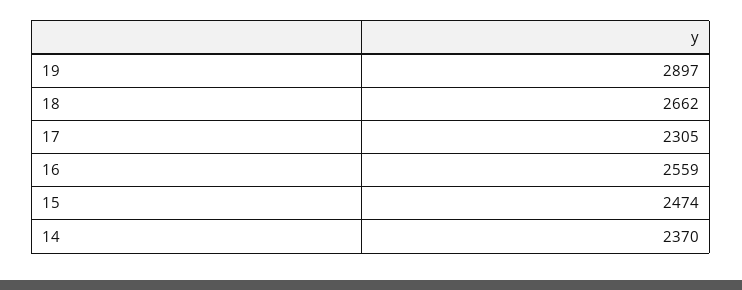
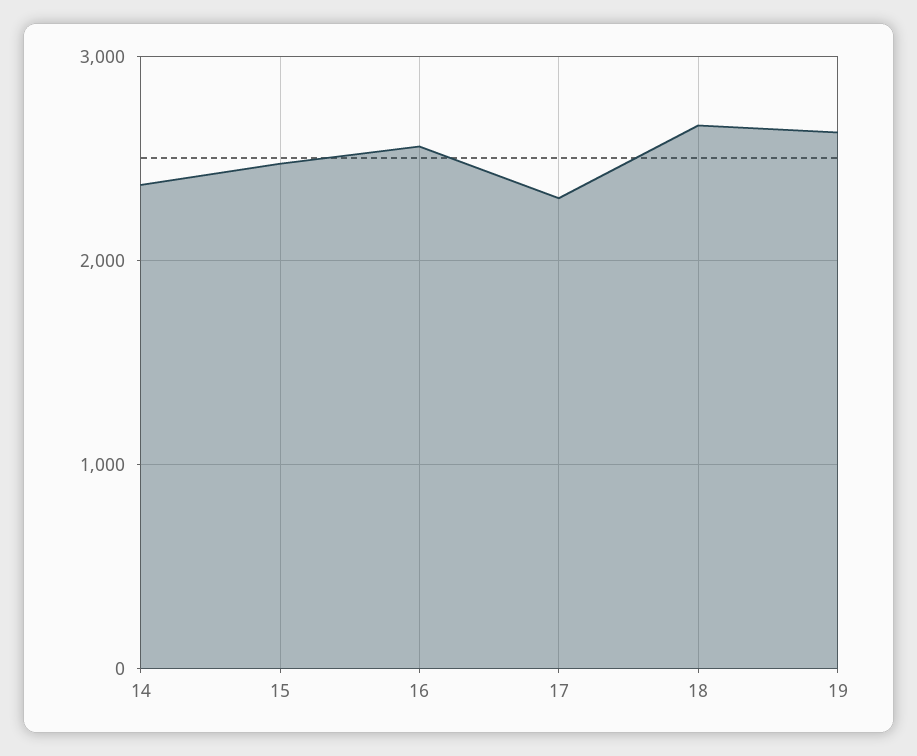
  {
-   "19": 2897,
+   "19": 2600,
    "18": 2662,
    "17": 2305,
    "16": 2559,
    "15": 2474,
    "14": 2370
  }

